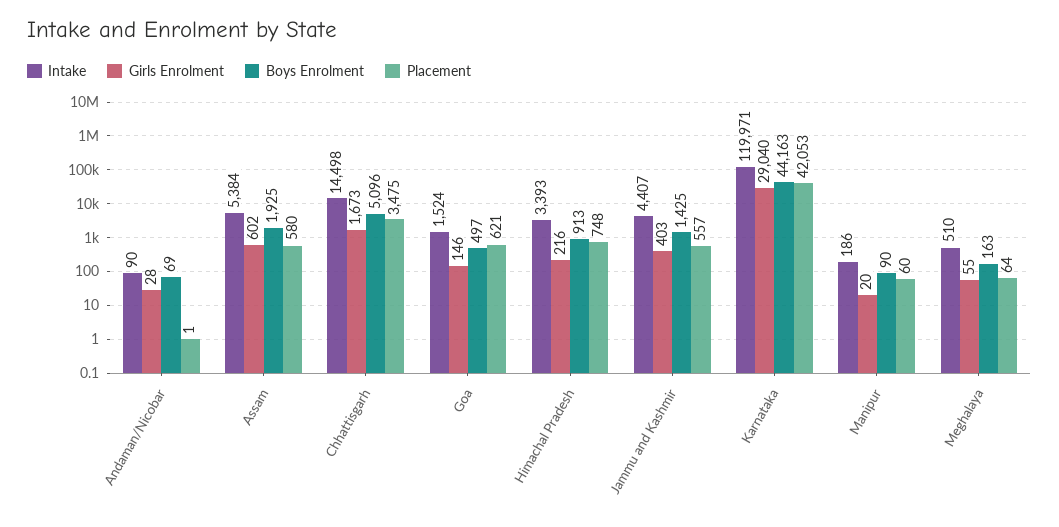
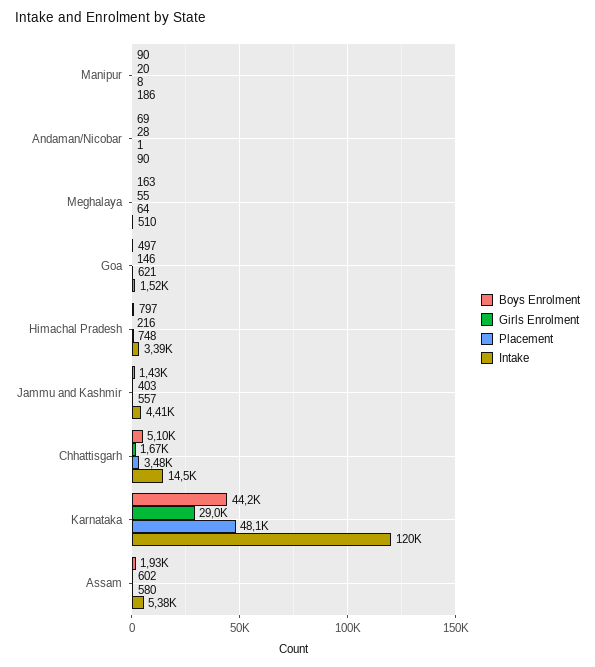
  {
    "Intake": {
      "Andaman/Nicobar": 90,
      "Assam": 5384,
      "Chhattisgarh": 14498,
      "Goa": 1524,
      "Himachal Pradesh": 3393,
      "Jammu and Kashmir": 4407,
      "Karnataka": 119971,
      "Manipur": 186,
      "Meghalaya": 510
    },
    "Girls Enrolment": {
      "Andaman/Nicobar": 28,
      "Assam": 602,
      "Chhattisgarh": 1673,
      "Goa": 146,
      "Himachal Pradesh": 216,
      "Jammu and Kashmir": 403,
      "Karnataka": 29040,
      "Manipur": 20,
      "Meghalaya": 55
    },
    "Boys Enrolment": {
      "Andaman/Nicobar": 69,
      "Assam": 1925,
      "Chhattisgarh": 5096,
      "Goa": 497,
-     "Himachal Pradesh": 913,
+     "Himachal Pradesh": 797,
      "Jammu and Kashmir": 1425,
      "Karnataka": 44163,
      "Manipur": 90,
      "Meghalaya": 163
    },
    "Placement": {
      "Andaman/Nicobar": 1,
      "Assam": 580,
      "Chhattisgarh": 3475,
      "Goa": 621,
      "Himachal Pradesh": 748,
      "Jammu and Kashmir": 557,
-     "Karnataka": 42053,
+     "Karnataka": 48100,
-     "Manipur": 60,
+     "Manipur": 8,
      "Meghalaya": 64
    }
  }

